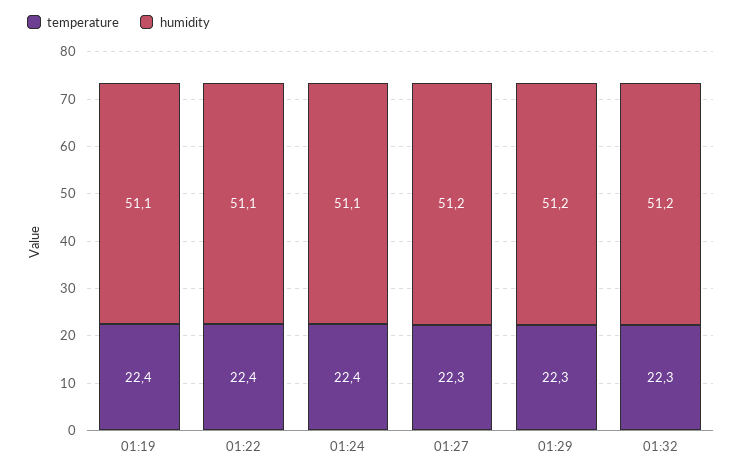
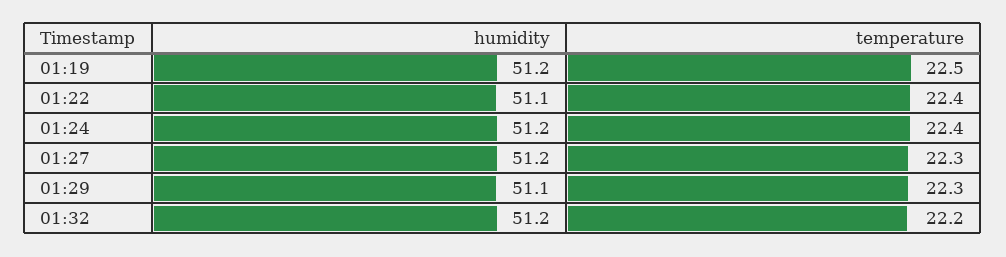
  {
    "temperature": {
-     "01:19": 22.4,
+     "01:19": 22.5,
      "01:22": 22.4,
      "01:24": 22.4,
      "01:27": 22.3,
      "01:29": 22.3,
-     "01:32": 22.3
+     "01:32": 22.2
    },
    "humidity": {
-     "01:19": 51.1,
+     "01:19": 51.2,
      "01:22": 51.1,
-     "01:24": 51.1,
+     "01:24": 51.2,
      "01:27": 51.2,
-     "01:29": 51.2,
+     "01:29": 51.1,
      "01:32": 51.2
    }
  }

